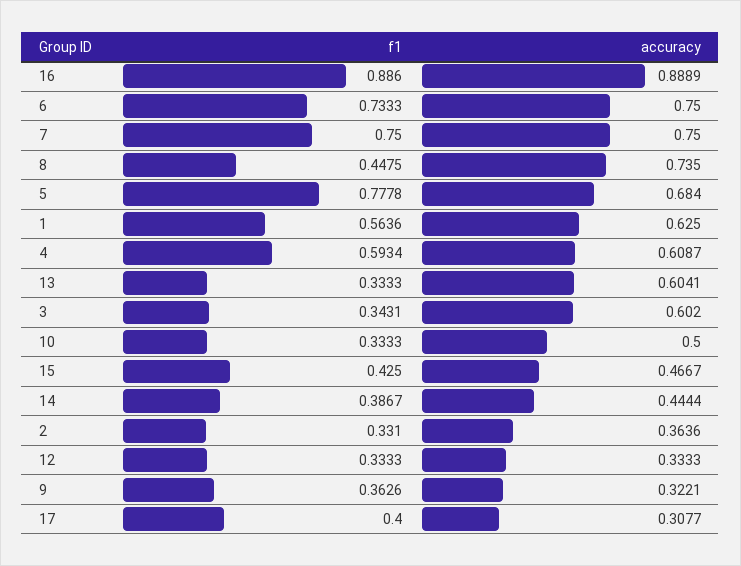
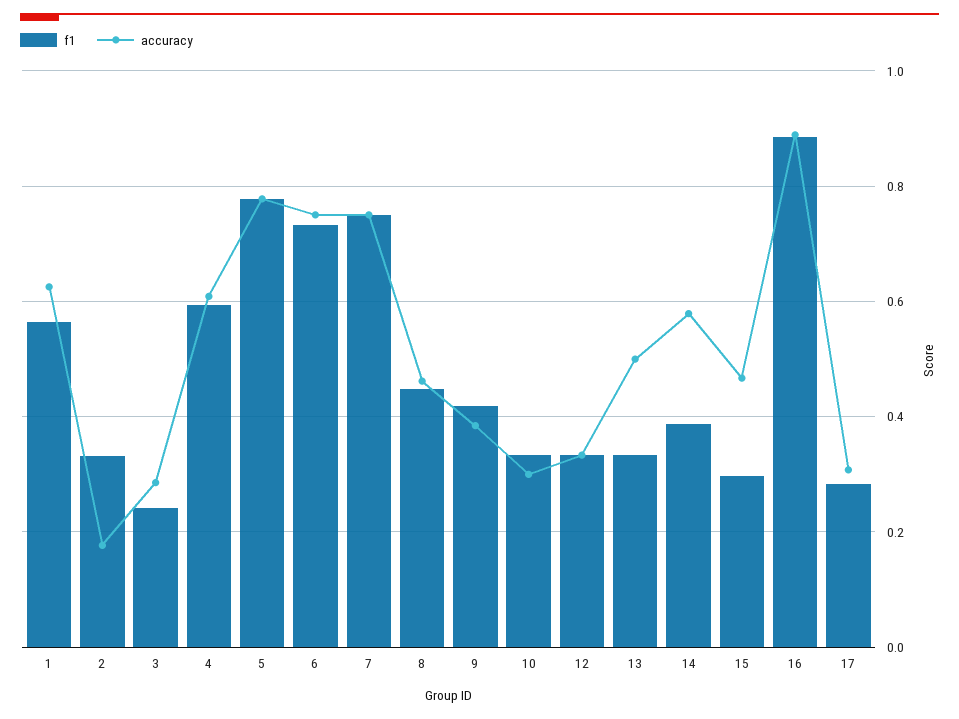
  {
    "f1": {
      "16": 0.886,
      "6": 0.7333,
      "7": 0.75,
      "8": 0.4475,
      "5": 0.7778,
      "1": 0.5636,
      "4": 0.5934,
      "13": 0.3333,
-     "3": 0.3431,
+     "3": 0.24,
      "10": 0.3333,
-     "15": 0.425,
+     "15": 0.3,
      "14": 0.3867,
      "2": 0.331,
      "12": 0.3333,
-     "9": 0.3626,
+     "9": 0.42,
-     "17": 0.4
+     "17": 0.28
    },
    "accuracy": {
      "16": 0.8889,
      "6": 0.75,
      "7": 0.75,
-     "8": 0.735,
+     "8": 0.46,
-     "5": 0.684,
+     "5": 0.78,
      "1": 0.625,
      "4": 0.6087,
-     "13": 0.6041,
+     "13": 0.5,
-     "3": 0.602,
+     "3": 0.28,
-     "10": 0.5,
+     "10": 0.3,
      "15": 0.4667,
-     "14": 0.4444,
+     "14": 0.58,
-     "2": 0.3636,
+     "2": 0.18,
      "12": 0.3333,
-     "9": 0.3221,
+     "9": 0.38,
      "17": 0.3077
    }
  }

